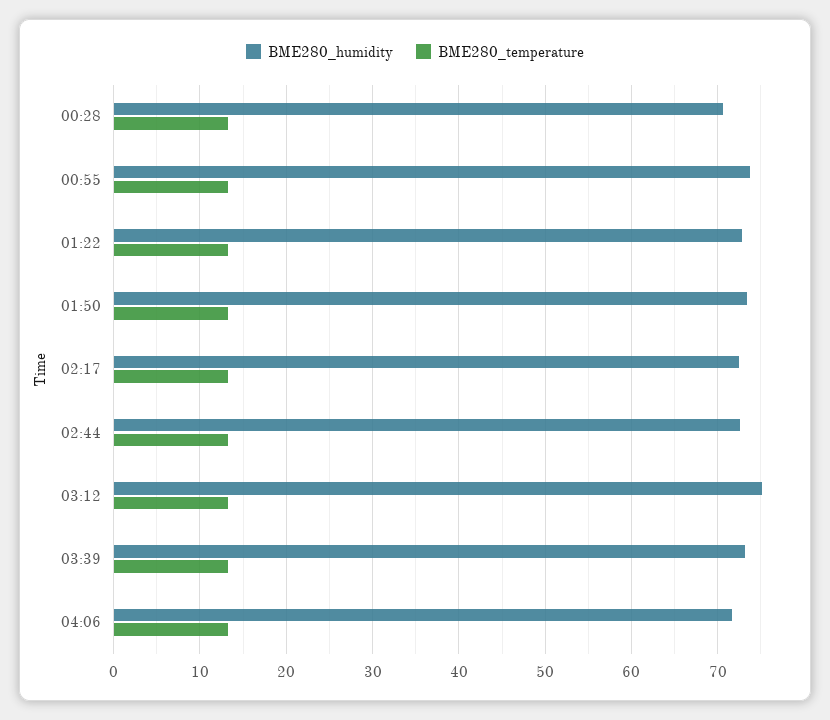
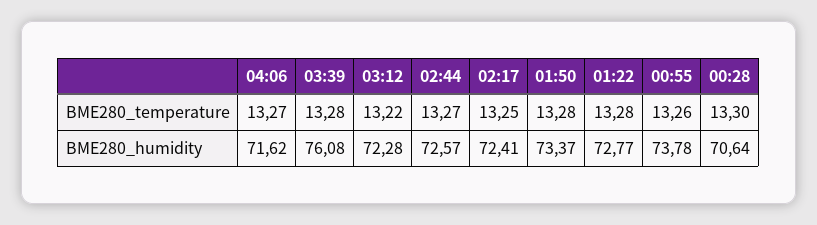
  {
    "BME280_humidity": {
      "00:28": 70.64,
      "00:55": 73.78,
      "01:22": 72.77,
      "01:50": 73.37,
      "02:17": 72.41,
      "02:44": 72.57,
-     "03:12": 75,
+     "03:12": 72.28,
-     "03:39": 73,
+     "03:39": 76.08,
      "04:06": 71.62
    },
    "BME280_temperature": {
      "00:28": 13.3,
      "00:55": 13.26,
      "01:22": 13.28,
      "01:50": 13.28,
      "02:17": 13.25,
      "02:44": 13.27,
      "03:12": 13.22,
      "03:39": 13.28,
      "04:06": 13.27
    }
  }

